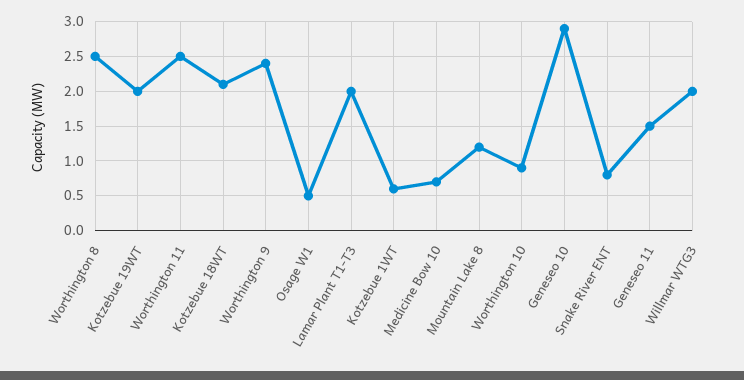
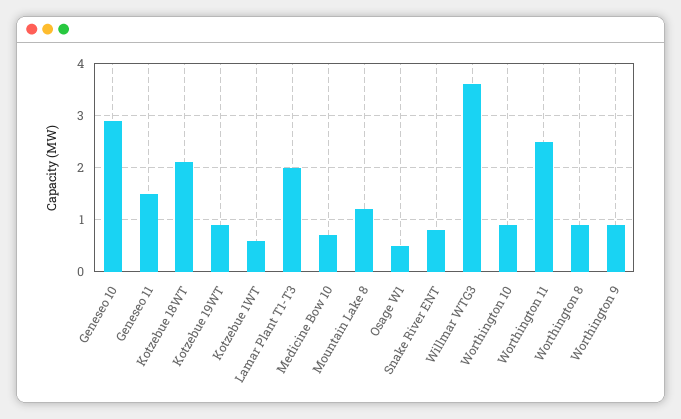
  {
-   "Worthington 8": 2.5,
+   "Worthington 8": 1,
-   "Kotzebue 19WT": 2,
+   "Kotzebue 19WT": 1,
    "Worthington 11": 2.5,
    "Kotzebue 18WT": 2.1,
-   "Worthington 9": 2.4,
+   "Worthington 9": 1,
    "Osage W1": 0.5,
    "Lamar Plant T1-T3": 2,
    "Kotzebue 1WT": 0.6,
    "Medicine Bow 10": 0.7,
    "Mountain Lake 8": 1.2,
    "Worthington 10": 0.9,
    "Geneseo 10": 2.9,
    "Snake River ENT": 0.8,
    "Geneseo 11": 1.5,
-   "Willmar WTG3": 2
+   "Willmar WTG3": 3.5
  }

